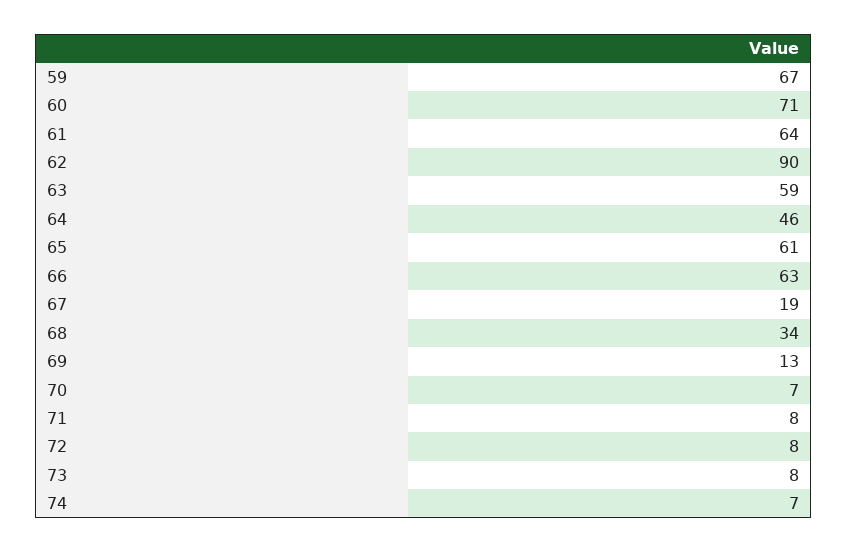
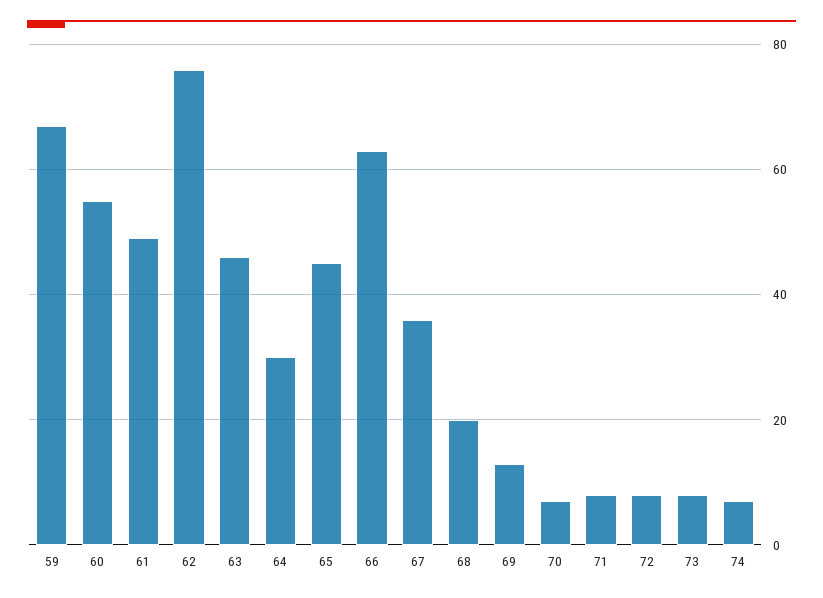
  {
    "59": 67,
-   "60": 71,
+   "60": 55,
-   "61": 64,
+   "61": 50,
-   "62": 90,
+   "62": 75,
-   "63": 59,
+   "63": 45,
-   "64": 46,
+   "64": 30,
-   "65": 61,
+   "65": 45,
    "66": 63,
-   "67": 19,
+   "67": 35,
-   "68": 34,
+   "68": 20,
    "69": 13,
    "70": 7,
    "71": 8,
    "72": 8,
    "73": 8,
    "74": 7
  }

